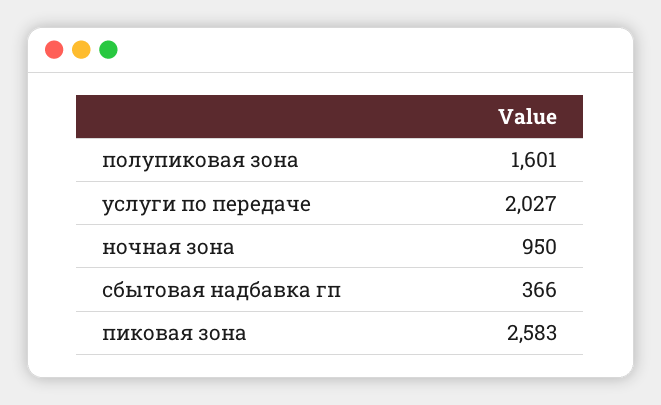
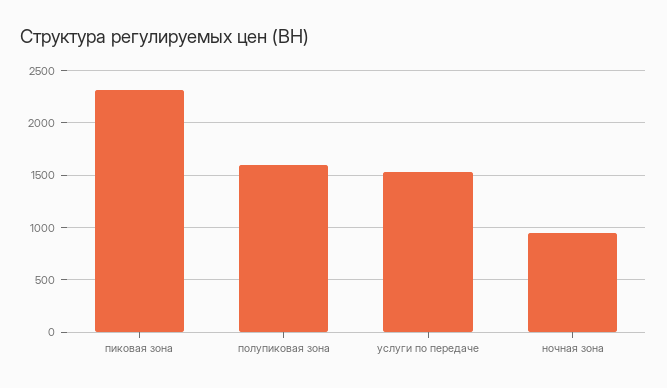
  {
    "полупиковая зона": 1601,
-   "услуги по передаче": 2027,
+   "услуги по передаче": 1500,
    "ночная зона": 950,
-   "сбытовая надбавка гп": 366,
-   "пиковая зона": 2583
+   "пиковая зона": 2300
  }

